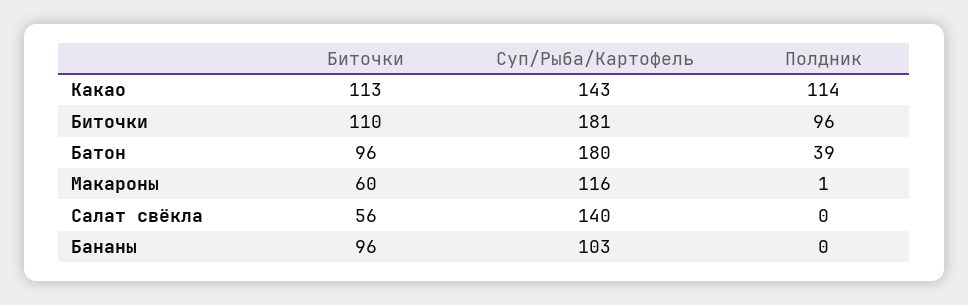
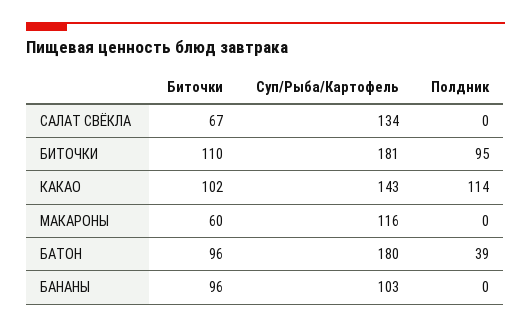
  {
    "Биточки": {
-     "Какао": 113,
+     "Какао": 102,
      "Биточки": 110,
      "Батон": 96,
      "Макароны": 60,
-     "Салат свёкла": 56,
+     "Салат свёкла": 67,
      "Бананы": 96
    },
    "Суп/Рыба/Картофель": {
      "Какао": 143,
      "Биточки": 181,
      "Батон": 180,
      "Макароны": 116,
-     "Салат свёкла": 140,
+     "Салат свёкла": 134,
      "Бананы": 103
    },
    "Полдник": {
      "Какао": 114,
-     "Биточки": 96,
+     "Биточки": 95,
      "Батон": 39,
-     "Макароны": 1,
+     "Макароны": 0,
      "Салат свёкла": 0,
      "Бананы": 0
    }
  }

